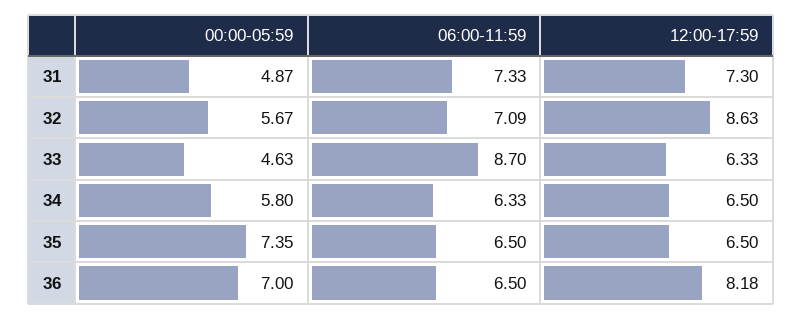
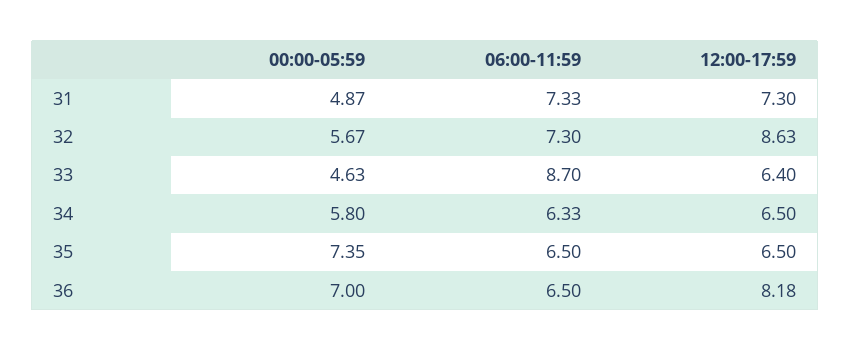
  {
    "00:00-05:59": {
      "31": 4.87,
      "32": 5.67,
      "33": 4.63,
      "34": 5.8,
      "35": 7.35,
      "36": 7
    },
    "06:00-11:59": {
      "31": 7.33,
-     "32": 7.09,
+     "32": 7.3,
      "33": 8.7,
      "34": 6.33,
      "35": 6.5,
      "36": 6.5
    },
    "12:00-17:59": {
      "31": 7.3,
      "32": 8.63,
-     "33": 6.33,
+     "33": 6.4,
      "34": 6.5,
      "35": 6.5,
      "36": 8.18
    }
  }

